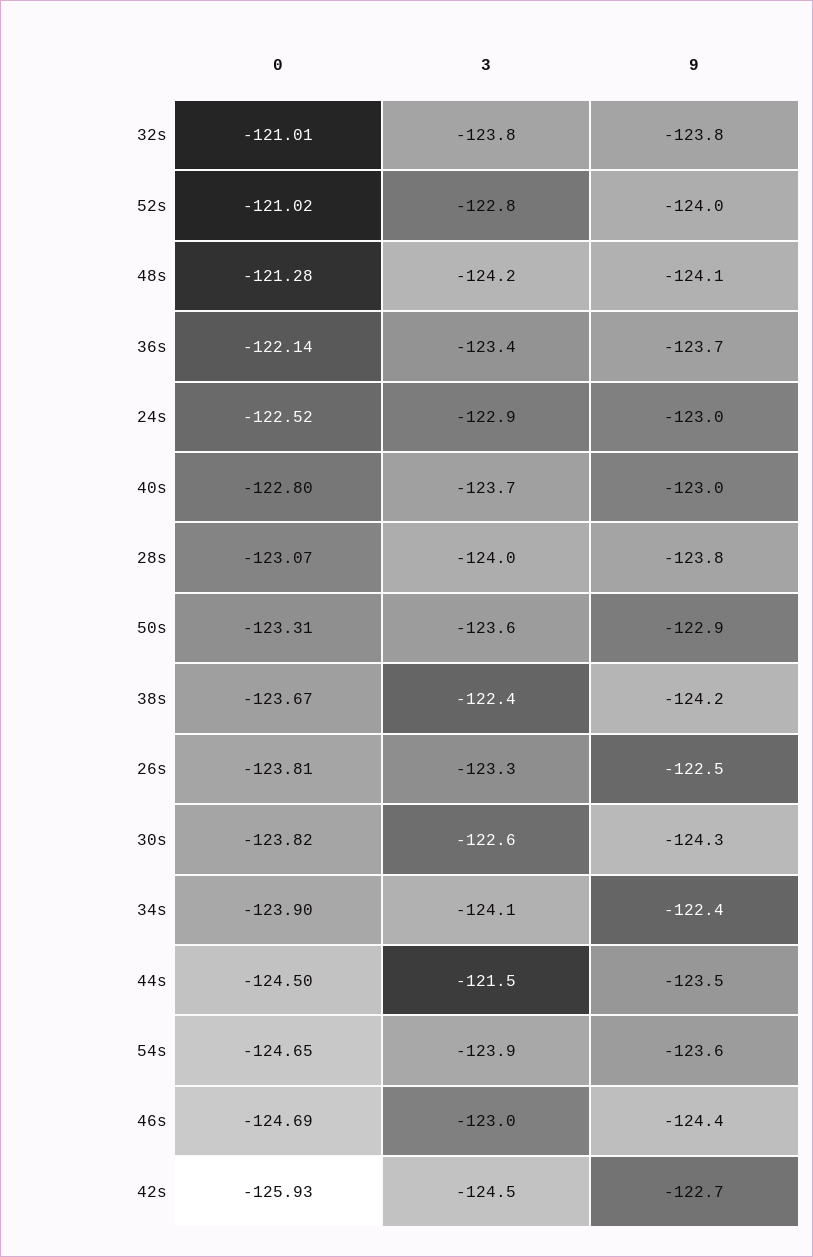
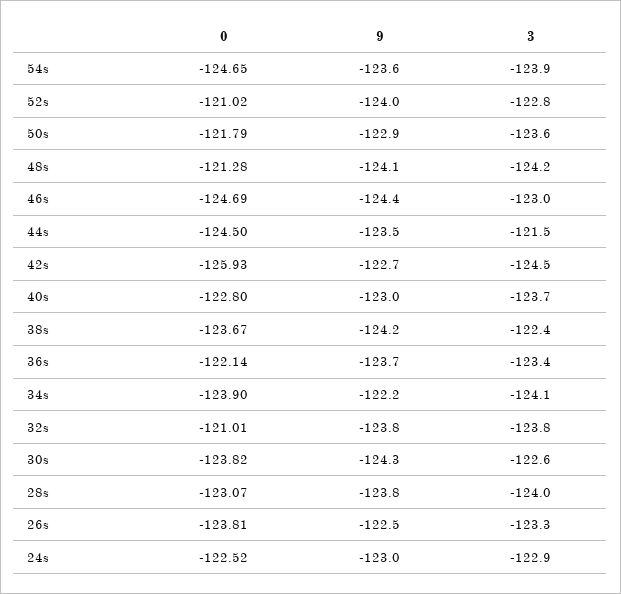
  {
    "0": {
      "32s": -121.01,
      "52s": -121.02,
      "48s": -121.28,
      "36s": -122.14,
      "24s": -122.52,
      "40s": -122.8,
      "28s": -123.07,
-     "50s": -123.31,
+     "50s": -121.79,
      "38s": -123.67,
      "26s": -123.81,
      "30s": -123.82,
      "34s": -123.9,
      "44s": -124.5,
      "54s": -124.65,
      "46s": -124.69,
      "42s": -125.93
    },
    "3": {
      "32s": -123.8,
      "52s": -122.8,
      "48s": -124.2,
      "36s": -123.4,
      "24s": -122.9,
      "40s": -123.7,
      "28s": -124,
      "50s": -123.6,
      "38s": -122.4,
      "26s": -123.3,
      "30s": -122.6,
      "34s": -124.1,
      "44s": -121.5,
      "54s": -123.9,
      "46s": -123,
      "42s": -124.5
    },
    "9": {
      "32s": -123.8,
      "52s": -124,
      "48s": -124.1,
      "36s": -123.7,
      "24s": -123,
      "40s": -123,
      "28s": -123.8,
      "50s": -122.9,
      "38s": -124.2,
      "26s": -122.5,
      "30s": -124.3,
-     "34s": -122.4,
+     "34s": -122.2,
      "44s": -123.5,
      "54s": -123.6,
      "46s": -124.4,
      "42s": -122.7
    }
  }

